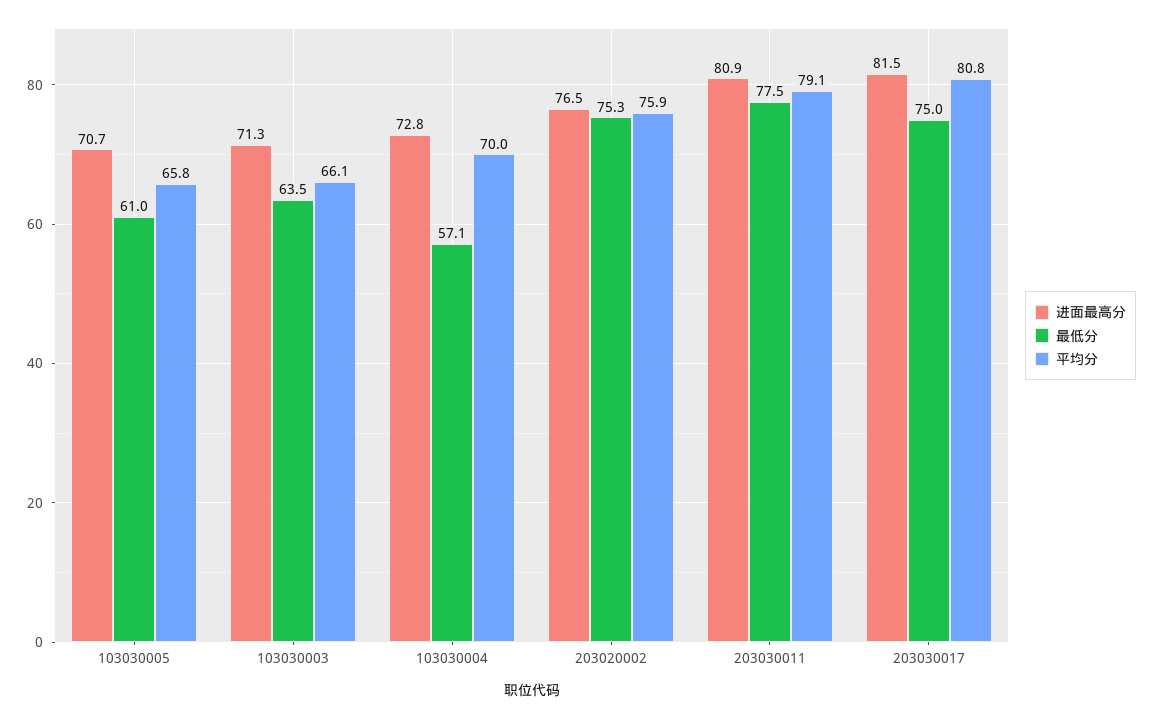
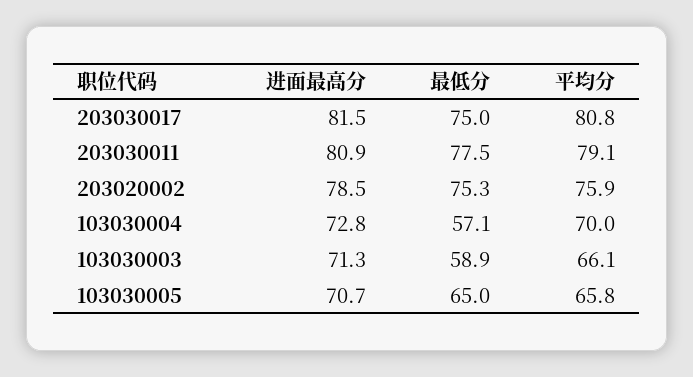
  {
    "进面最高分": {
      "103030005": 70.7,
      "103030003": 71.3,
      "103030004": 72.8,
-     "203020002": 76.5,
+     "203020002": 78.5,
      "203030011": 80.9,
      "203030017": 81.5
    },
    "最低分": {
-     "103030005": 61,
+     "103030005": 65,
-     "103030003": 63.5,
+     "103030003": 58.9,
      "103030004": 57.1,
      "203020002": 75.3,
      "203030011": 77.5,
      "203030017": 75
    },
    "平均分": {
      "103030005": 65.8,
      "103030003": 66.1,
      "103030004": 70,
      "203020002": 75.9,
      "203030011": 79.1,
      "203030017": 80.8
    }
  }

